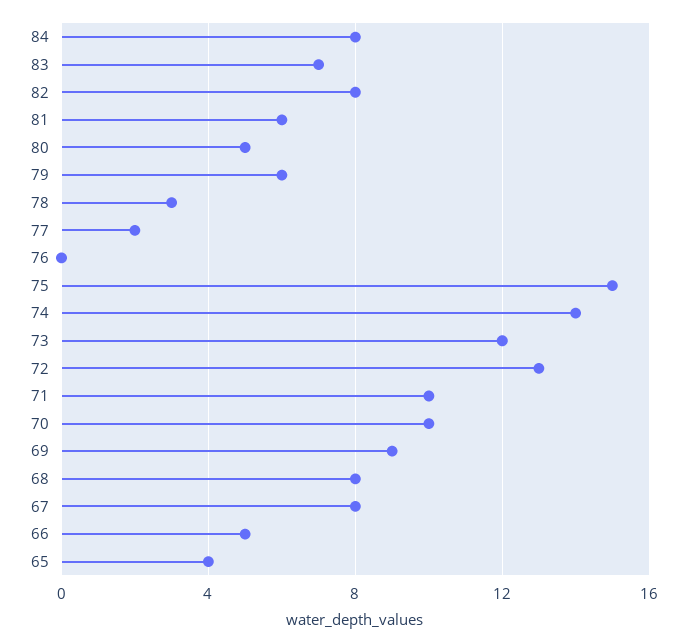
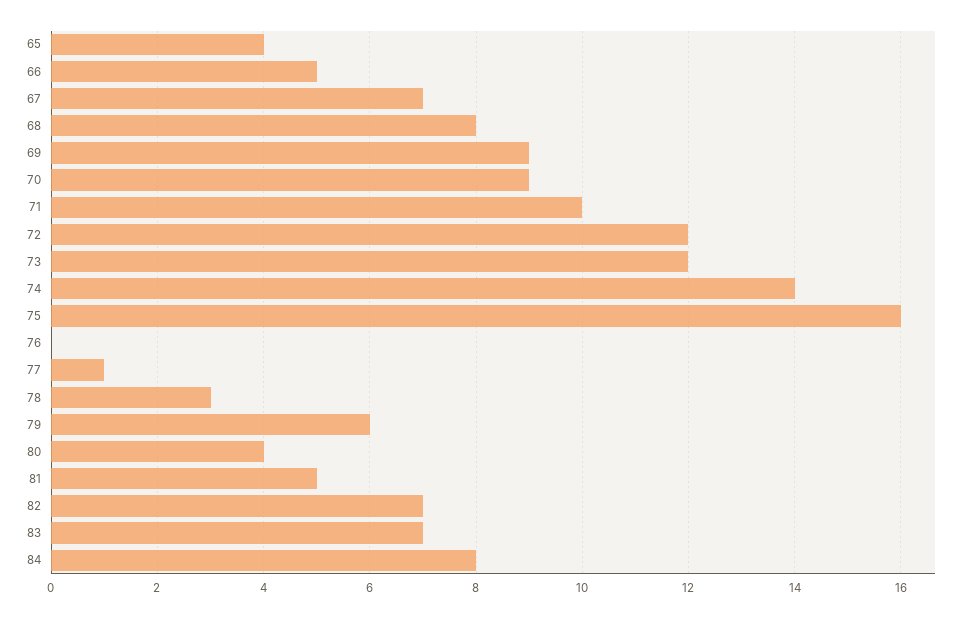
  {
    "84": 8,
    "83": 7,
-   "82": 8,
+   "82": 7,
-   "81": 6,
+   "81": 5,
-   "80": 5,
+   "80": 4,
    "79": 6,
    "78": 3,
-   "77": 2,
+   "77": 1,
    "76": 0,
-   "75": 15,
+   "75": 16,
    "74": 14,
    "73": 12,
-   "72": 13,
+   "72": 12,
    "71": 10,
-   "70": 10,
+   "70": 9,
    "69": 9,
    "68": 8,
-   "67": 8,
+   "67": 7,
    "66": 5,
    "65": 4
  }

